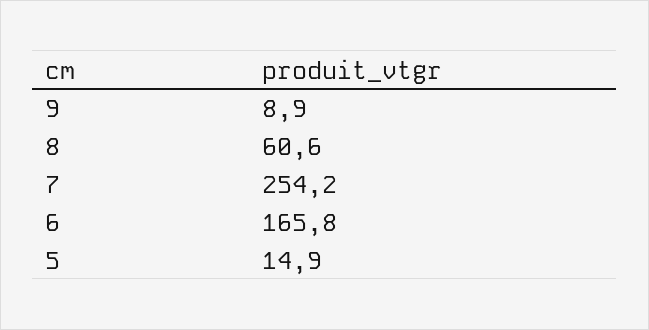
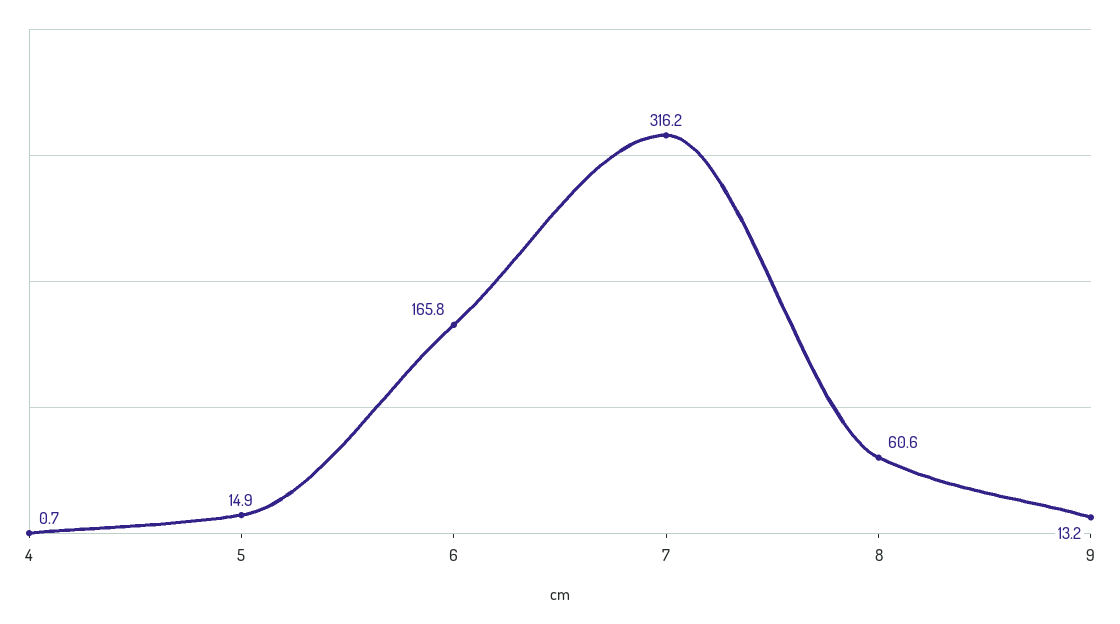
  {
-   "9": 8.9,
+   "9": 13.2,
    "8": 60.6,
-   "7": 254.2,
+   "7": 316.2,
    "6": 165.8,
-   "5": 14.9
+   "5": 14.9,
+   "4": 0.7
  }

